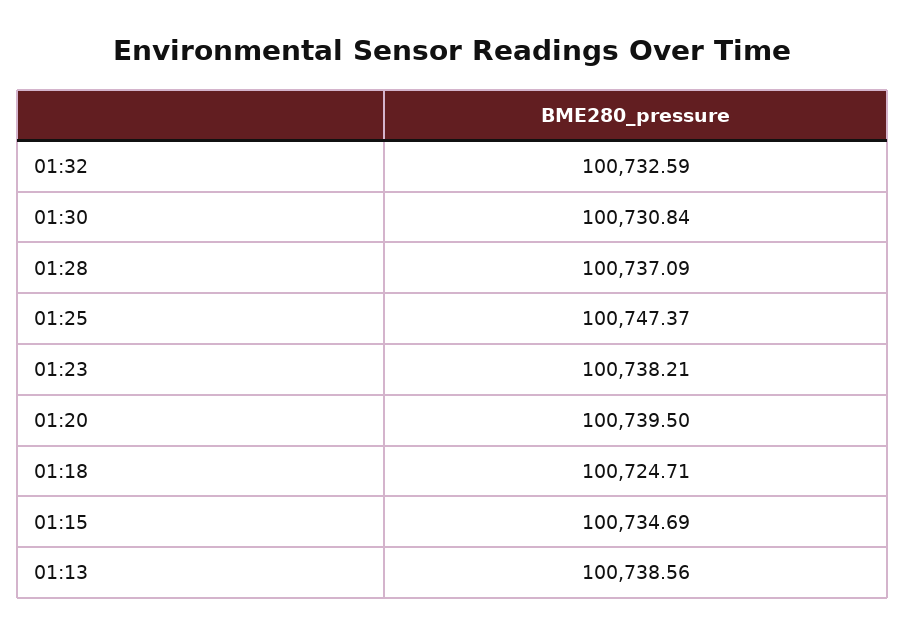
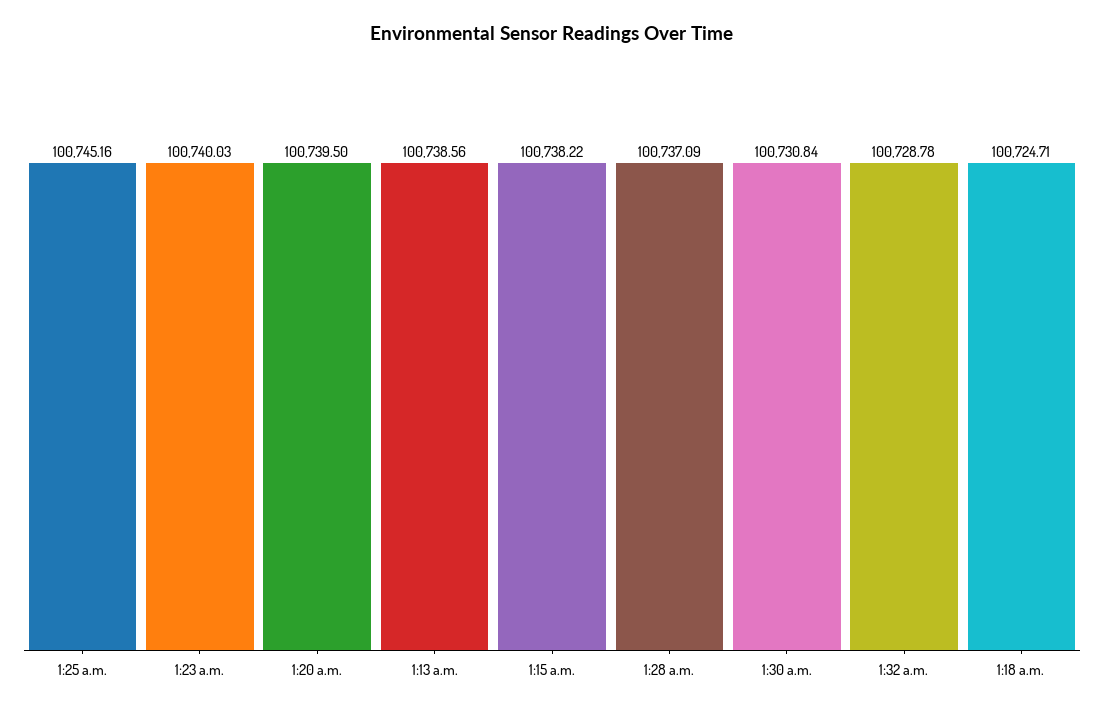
  {
-   "01:32": 100732.59,
+   "01:32": 100728.78,
    "01:30": 100730.84,
    "01:28": 100737.09,
-   "01:25": 100747.37,
+   "01:25": 100745.16,
-   "01:23": 100738.21,
+   "01:23": 100740.03,
    "01:20": 100739.5,
    "01:18": 100724.71,
-   "01:15": 100734.69,
+   "01:15": 100738.22,
    "01:13": 100738.56
  }

